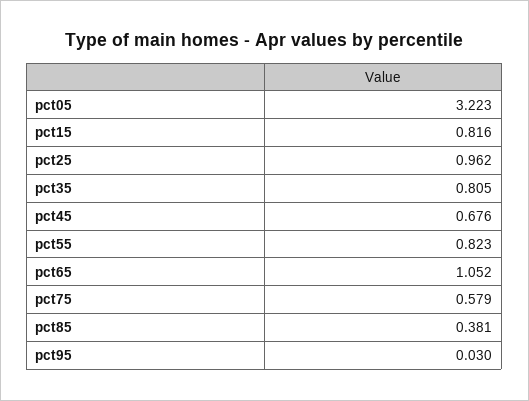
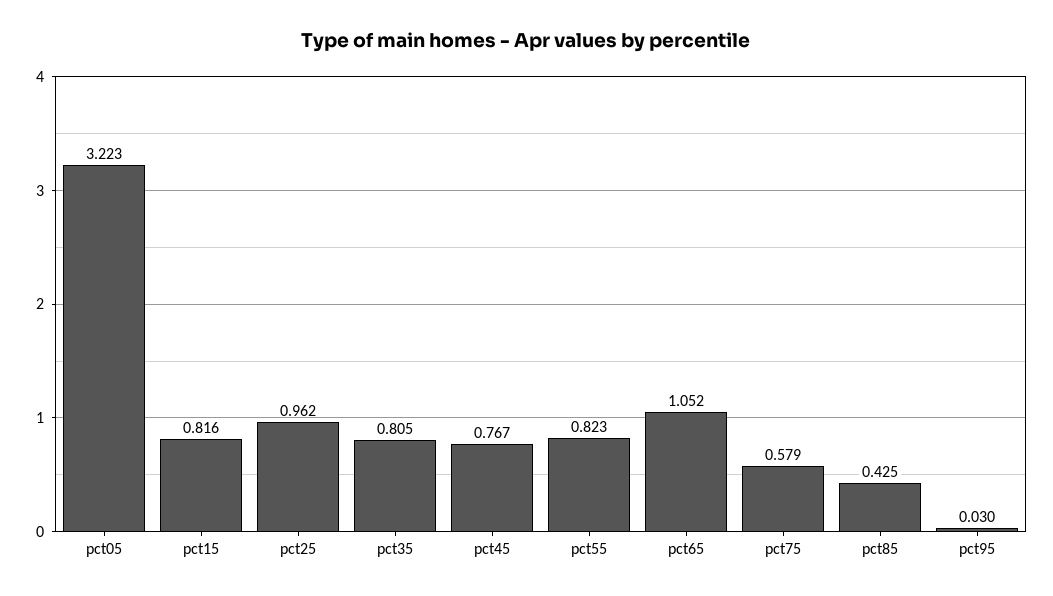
  {
    "pct05": 3.223,
    "pct15": 0.816,
    "pct25": 0.962,
    "pct35": 0.805,
-   "pct45": 0.676,
+   "pct45": 0.767,
    "pct55": 0.823,
    "pct65": 1.052,
    "pct75": 0.579,
-   "pct85": 0.381,
+   "pct85": 0.425,
    "pct95": 0.03
  }

